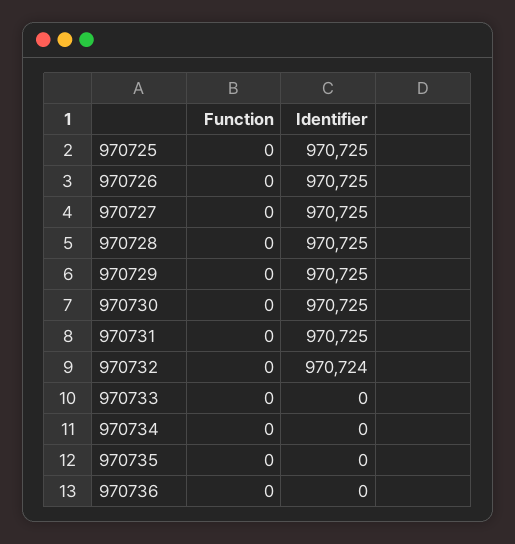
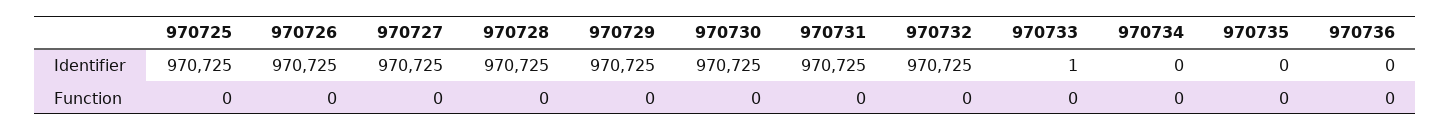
  {
    "Function": {
      "970725": 0,
      "970726": 0,
      "970727": 0,
      "970728": 0,
      "970729": 0,
      "970730": 0,
      "970731": 0,
      "970732": 0,
      "970733": 0,
      "970734": 0,
      "970735": 0,
      "970736": 0
    },
    "Identifier": {
      "970725": 970725,
      "970726": 970725,
      "970727": 970725,
      "970728": 970725,
      "970729": 970725,
      "970730": 970725,
      "970731": 970725,
-     "970732": 970724,
+     "970732": 970725,
-     "970733": 0,
+     "970733": 1,
      "970734": 0,
      "970735": 0,
      "970736": 0
    }
  }

